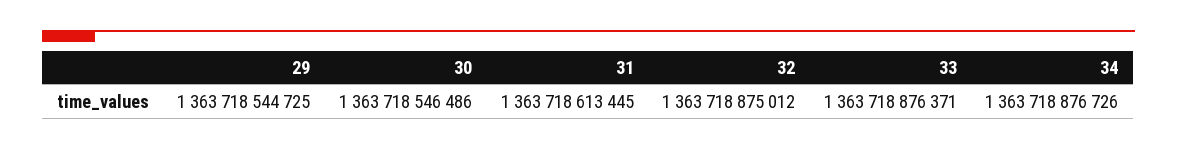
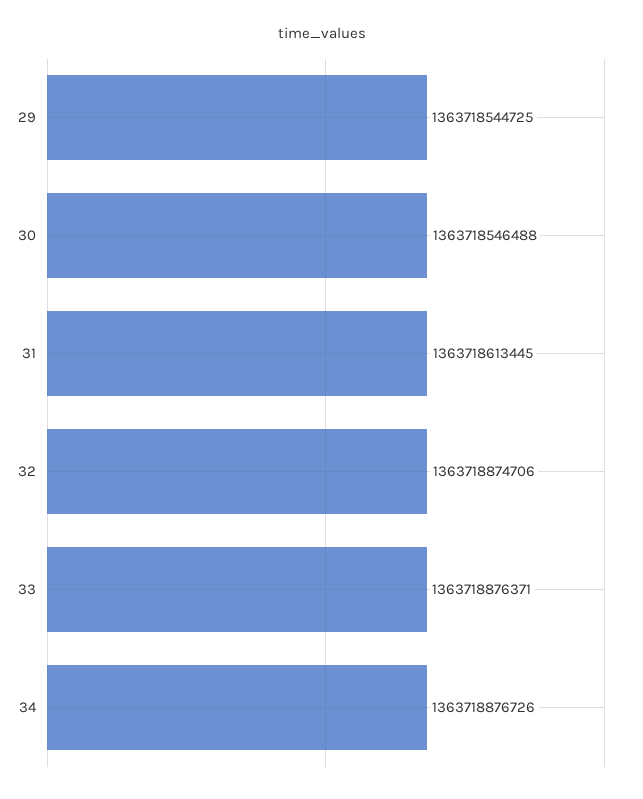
  {
    "29": 1363718544725,
-   "30": 1363718546486,
+   "30": 1363718546488,
    "31": 1363718613445,
-   "32": 1363718875012,
+   "32": 1363718874706,
    "33": 1363718876371,
    "34": 1363718876726
  }

